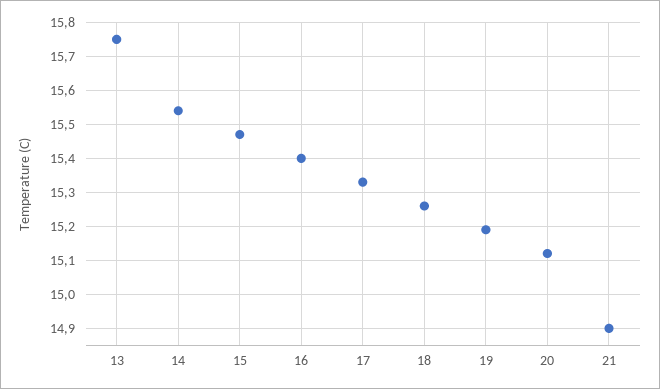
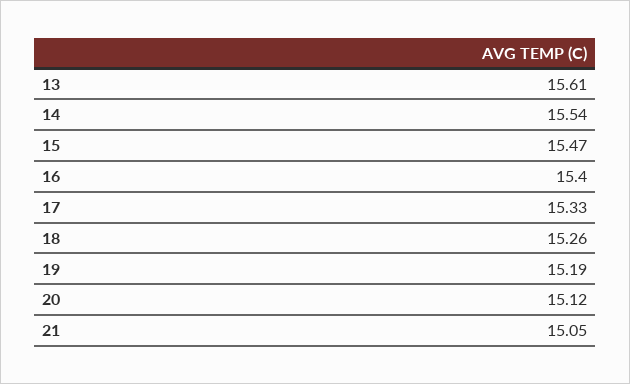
  {
-   "13": 15.75,
+   "13": 15.61,
    "14": 15.54,
    "15": 15.47,
    "16": 15.4,
    "17": 15.33,
    "18": 15.26,
    "19": 15.19,
    "20": 15.12,
-   "21": 14.9
+   "21": 15.05
  }

